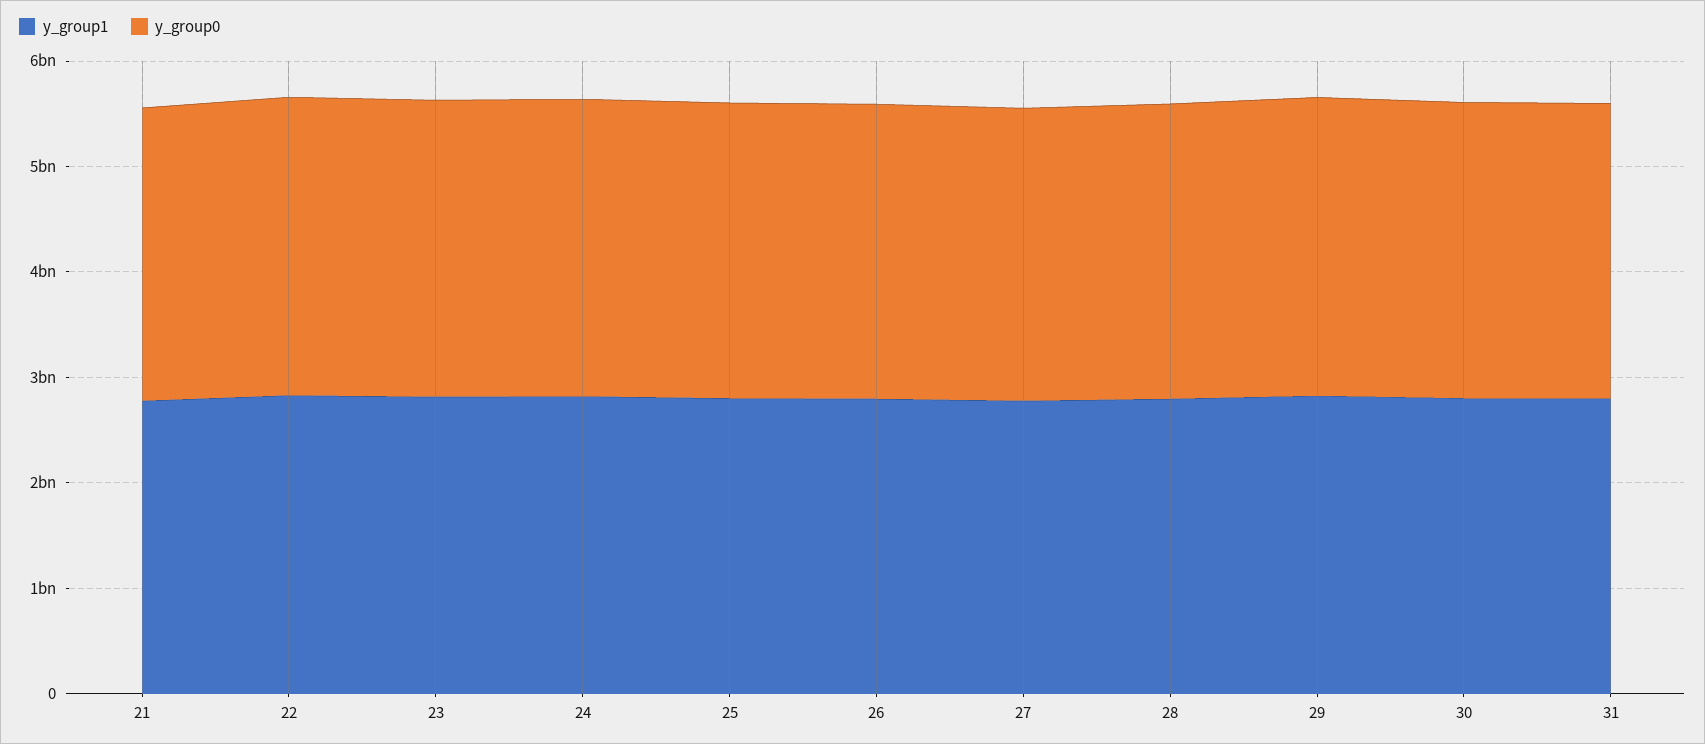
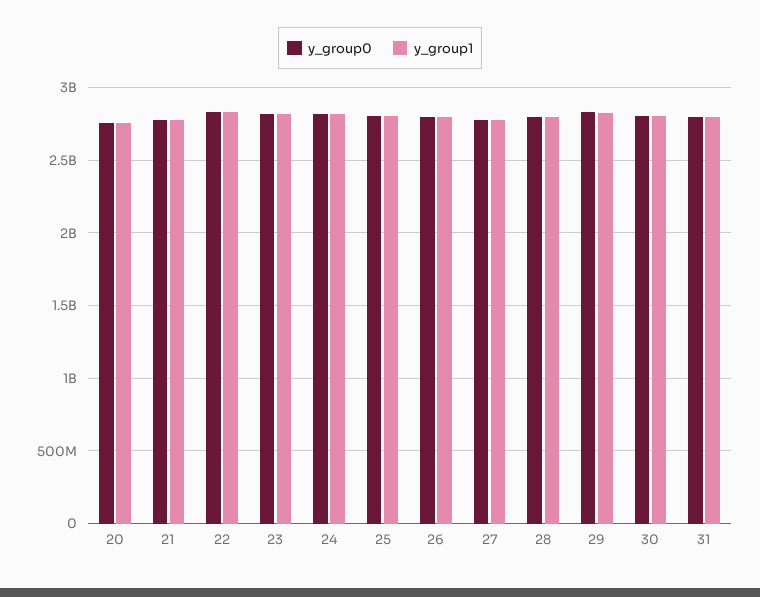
  {
    "y_group1": {
      "21": 2800000000,
      "22": 2850000000,
      "23": 2800000000,
      "24": 2800000000,
      "25": 2800000000,
      "26": 2800000000,
      "27": 2800000000,
      "28": 2800000000,
      "29": 2850000000,
      "30": 2800000000,
-     "31": 2800000000
+     "31": 2800000000,
+     "20": 2750000000
    },
    "y_group0": {
      "21": 2800000000,
      "22": 2850000000,
      "23": 2800000000,
      "24": 2800000000,
      "25": 2800000000,
      "26": 2800000000,
      "27": 2800000000,
      "28": 2800000000,
      "29": 2850000000,
      "30": 2800000000,
-     "31": 2800000000
+     "31": 2800000000,
+     "20": 2750000000
    }
  }

